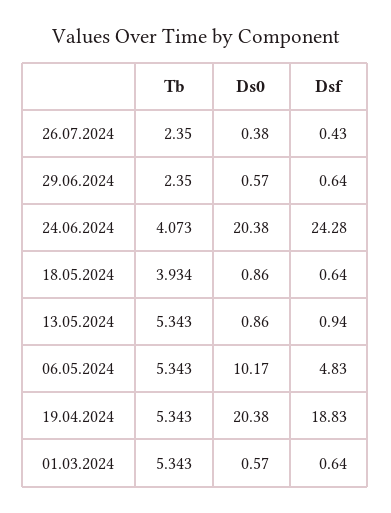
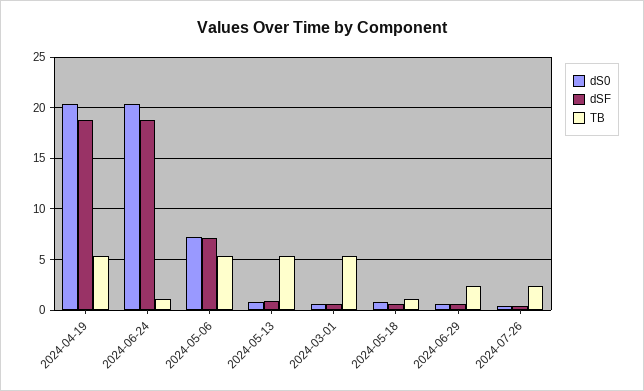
  {
    "Tb": {
      "26.07.2024": 2.35,
      "29.06.2024": 2.35,
-     "24.06.2024": 4.073,
+     "24.06.2024": 1,
-     "18.05.2024": 3.934,
+     "18.05.2024": 1,
      "13.05.2024": 5.343,
      "06.05.2024": 5.343,
      "19.04.2024": 5.343,
      "01.03.2024": 5.343
    },
    "Ds0": {
      "26.07.2024": 0.38,
      "29.06.2024": 0.57,
      "24.06.2024": 20.38,
      "18.05.2024": 0.86,
      "13.05.2024": 0.86,
-     "06.05.2024": 10.17,
+     "06.05.2024": 7,
      "19.04.2024": 20.38,
      "01.03.2024": 0.57
    },
    "Dsf": {
      "26.07.2024": 0.43,
      "29.06.2024": 0.64,
-     "24.06.2024": 24.28,
+     "24.06.2024": 19,
      "18.05.2024": 0.64,
      "13.05.2024": 0.94,
-     "06.05.2024": 4.83,
+     "06.05.2024": 7,
      "19.04.2024": 18.83,
      "01.03.2024": 0.64
    }
  }

